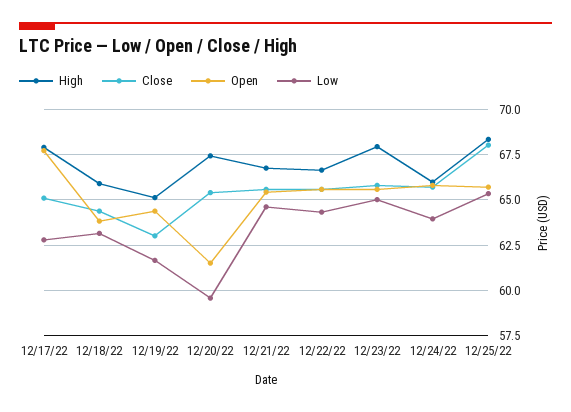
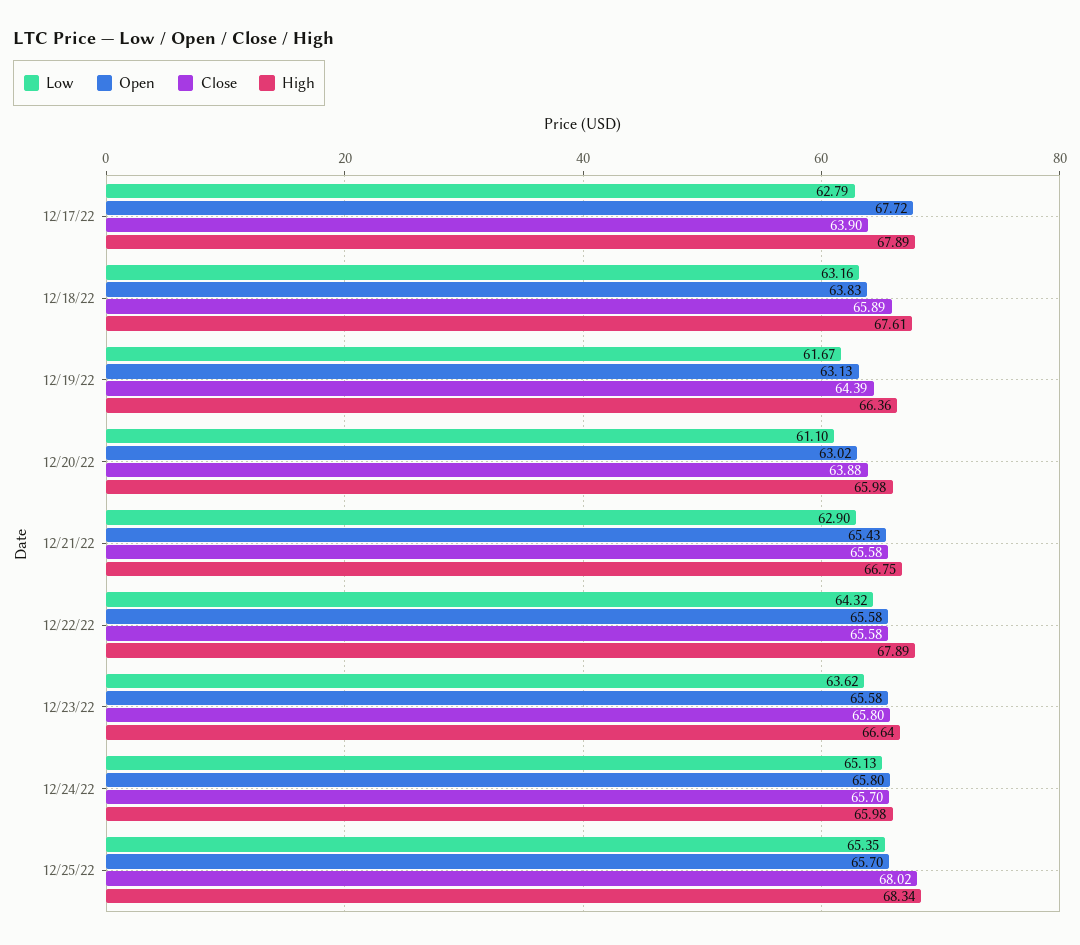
  {
    "High": {
      "12/17/22": 67.89,
-     "12/18/22": 66,
+     "12/18/22": 67.61,
-     "12/19/22": 65,
+     "12/19/22": 66.36,
-     "12/20/22": 67.5,
+     "12/20/22": 65.98,
      "12/21/22": 66.75,
-     "12/22/22": 66.5,
+     "12/22/22": 67.89,
-     "12/23/22": 68,
+     "12/23/22": 66.64,
      "12/24/22": 65.98,
      "12/25/22": 68.34
    },
    "Close": {
-     "12/17/22": 65,
+     "12/17/22": 63.9,
-     "12/18/22": 64.5,
+     "12/18/22": 65.89,
-     "12/19/22": 63,
+     "12/19/22": 64.39,
-     "12/20/22": 65.5,
+     "12/20/22": 63.88,
      "12/21/22": 65.58,
      "12/22/22": 65.58,
      "12/23/22": 65.8,
      "12/24/22": 65.7,
      "12/25/22": 68.02
    },
    "Open": {
      "12/17/22": 67.72,
      "12/18/22": 63.83,
-     "12/19/22": 64.5,
+     "12/19/22": 63.13,
-     "12/20/22": 61.5,
+     "12/20/22": 63.02,
      "12/21/22": 65.43,
      "12/22/22": 65.58,
      "12/23/22": 65.58,
      "12/24/22": 65.8,
      "12/25/22": 65.7
    },
    "Low": {
      "12/17/22": 62.79,
      "12/18/22": 63.16,
      "12/19/22": 61.67,
-     "12/20/22": 59.5,
+     "12/20/22": 61.1,
-     "12/21/22": 64.5,
+     "12/21/22": 62.9,
      "12/22/22": 64.32,
-     "12/23/22": 65,
+     "12/23/22": 63.62,
-     "12/24/22": 64,
+     "12/24/22": 65.13,
      "12/25/22": 65.35
    }
  }

